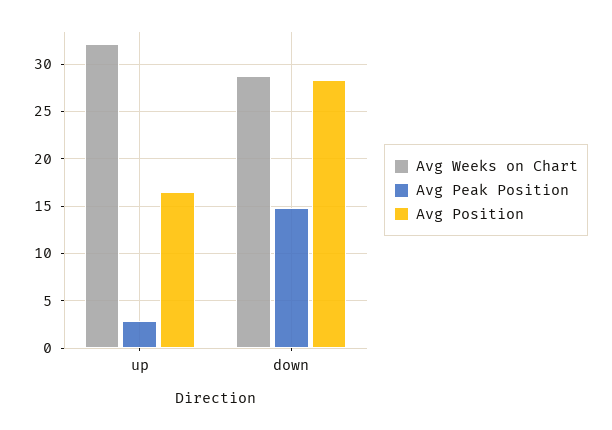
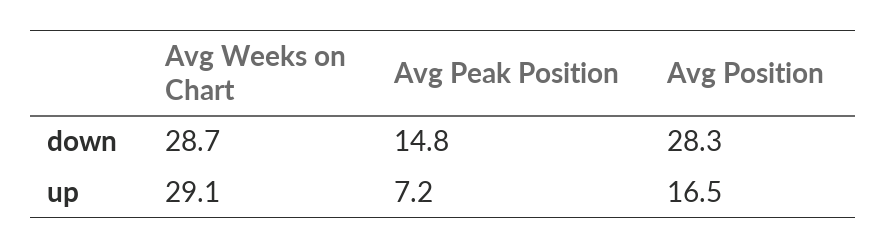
  {
    "Avg Weeks on Chart": {
-     "up": 32,
+     "up": 29.1,
      "down": 28.7
    },
    "Avg Peak Position": {
-     "up": 3,
+     "up": 7.2,
      "down": 14.8
    },
    "Avg Position": {
      "up": 16.5,
      "down": 28.3
    }
  }

